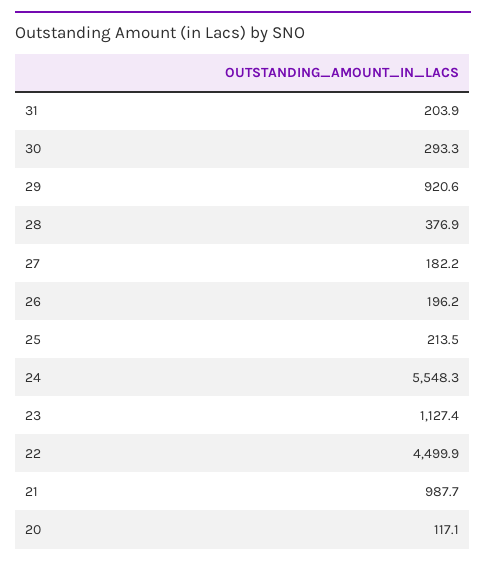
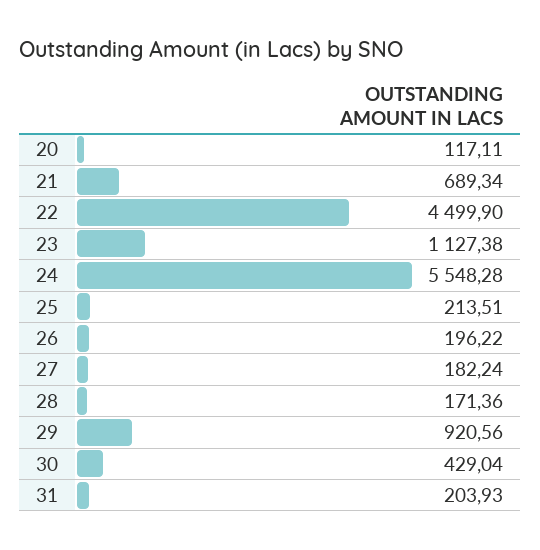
  {
    "31": 203.93,
-   "30": 293.3,
+   "30": 429.04,
    "29": 920.56,
-   "28": 376.9,
+   "28": 171.36,
    "27": 182.24,
    "26": 196.22,
    "25": 213.51,
    "24": 5548.28,
    "23": 1127.38,
    "22": 4499.9,
-   "21": 987.7,
+   "21": 689.34,
    "20": 117.11
  }

